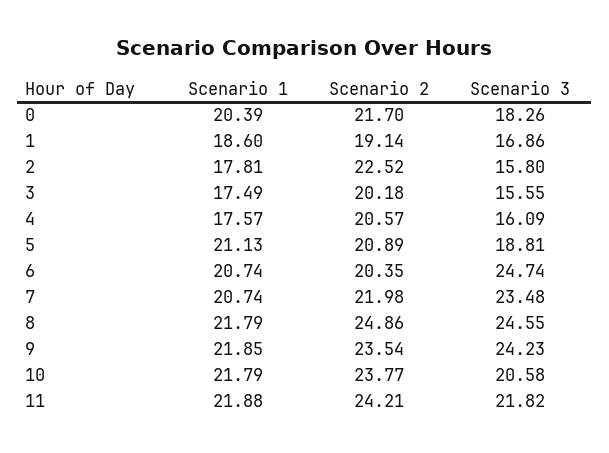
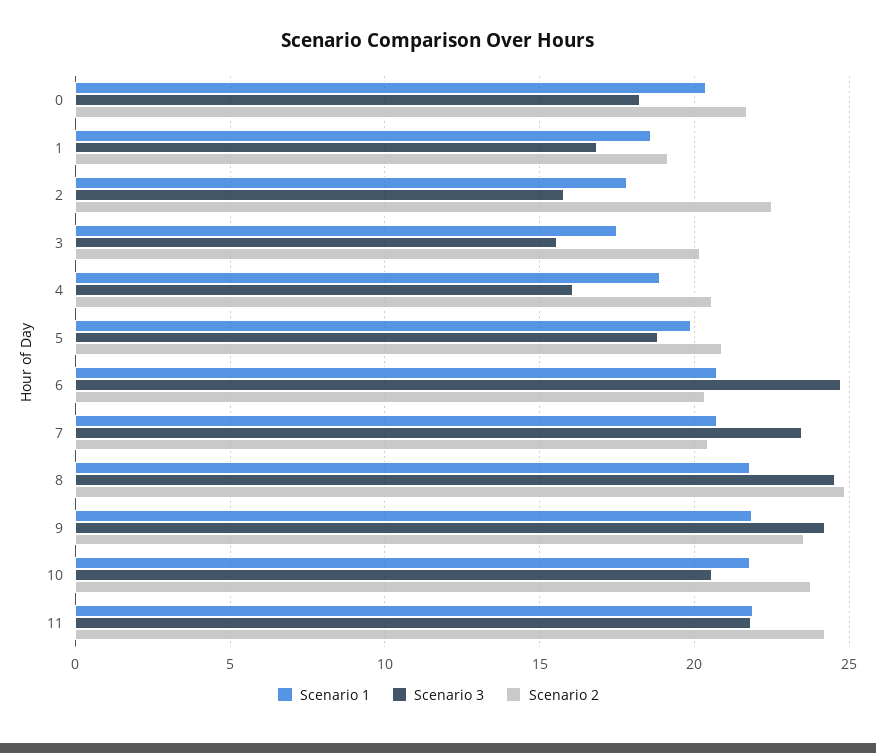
  {
    "Scenario 1": {
      "0": 20.39,
      "1": 18.6,
      "2": 17.81,
      "3": 17.49,
-     "4": 17.57,
+     "4": 19,
-     "5": 21.13,
+     "5": 20,
      "6": 20.74,
      "7": 20.74,
      "8": 21.79,
      "9": 21.85,
      "10": 21.79,
      "11": 21.88
    },
    "Scenario 2": {
      "0": 21.7,
      "1": 19.14,
      "2": 22.52,
      "3": 20.18,
      "4": 20.57,
      "5": 20.89,
      "6": 20.35,
-     "7": 21.98,
+     "7": 20.5,
      "8": 24.86,
      "9": 23.54,
      "10": 23.77,
      "11": 24.21
    },
    "Scenario 3": {
      "0": 18.26,
      "1": 16.86,
      "2": 15.8,
      "3": 15.55,
      "4": 16.09,
      "5": 18.81,
      "6": 24.74,
      "7": 23.48,
      "8": 24.55,
      "9": 24.23,
      "10": 20.58,
      "11": 21.82
    }
  }

